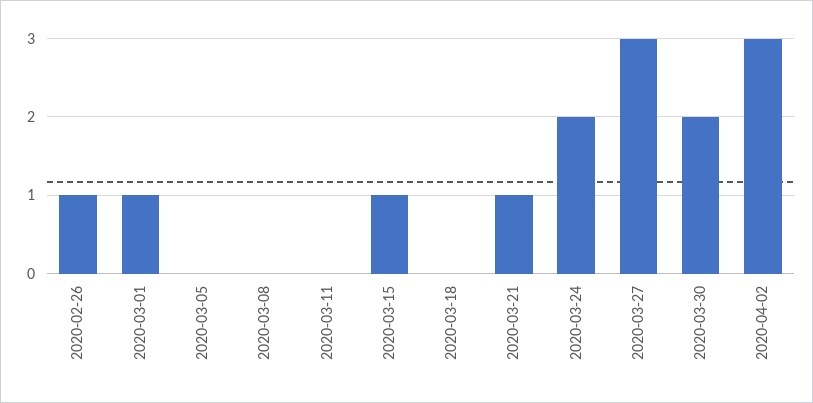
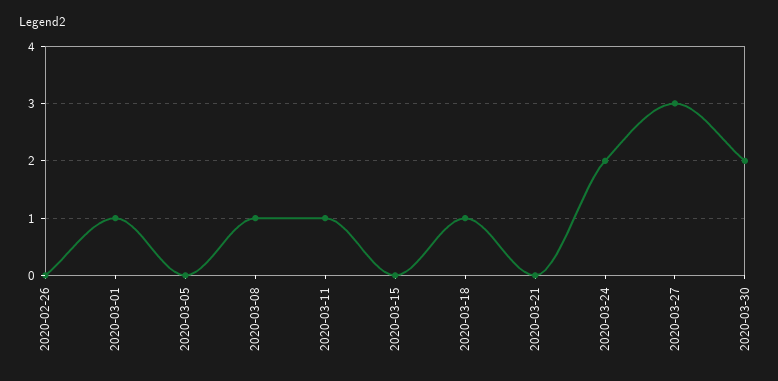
  {
-   "2020-02-26": 1,
+   "2020-02-26": 0,
    "2020-03-01": 1,
    "2020-03-05": 0,
-   "2020-03-08": 0,
+   "2020-03-08": 1,
-   "2020-03-11": 0,
+   "2020-03-11": 1,
-   "2020-03-15": 1,
+   "2020-03-15": 0,
-   "2020-03-18": 0,
+   "2020-03-18": 1,
-   "2020-03-21": 1,
+   "2020-03-21": 0,
    "2020-03-24": 2,
    "2020-03-27": 3,
-   "2020-03-30": 2,
+   "2020-03-30": 2
-   "2020-04-02": 3
  }

